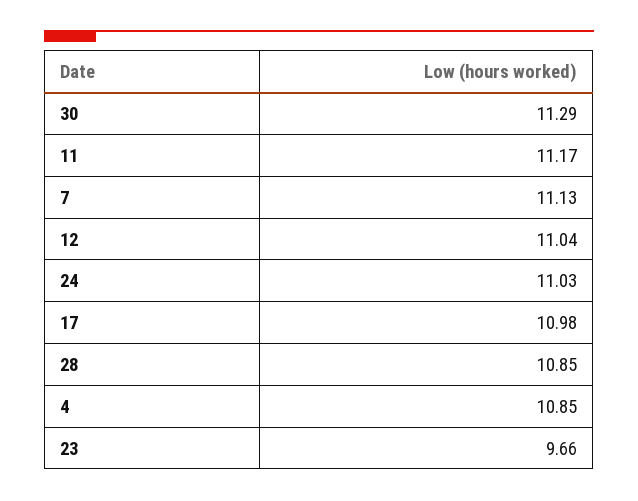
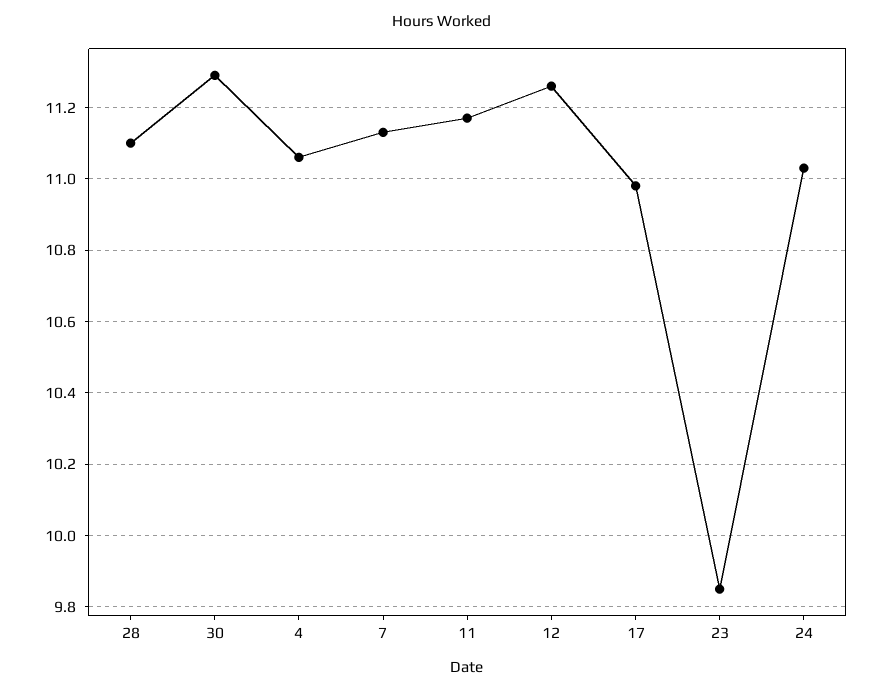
  {
    "30": 11.29,
    "11": 11.17,
    "7": 11.13,
-   "12": 11.04,
+   "12": 11.25,
    "24": 11.03,
    "17": 10.98,
-   "28": 10.85,
+   "28": 11.1,
-   "4": 10.85,
+   "4": 11.05,
-   "23": 9.66
+   "23": 9.85
  }

